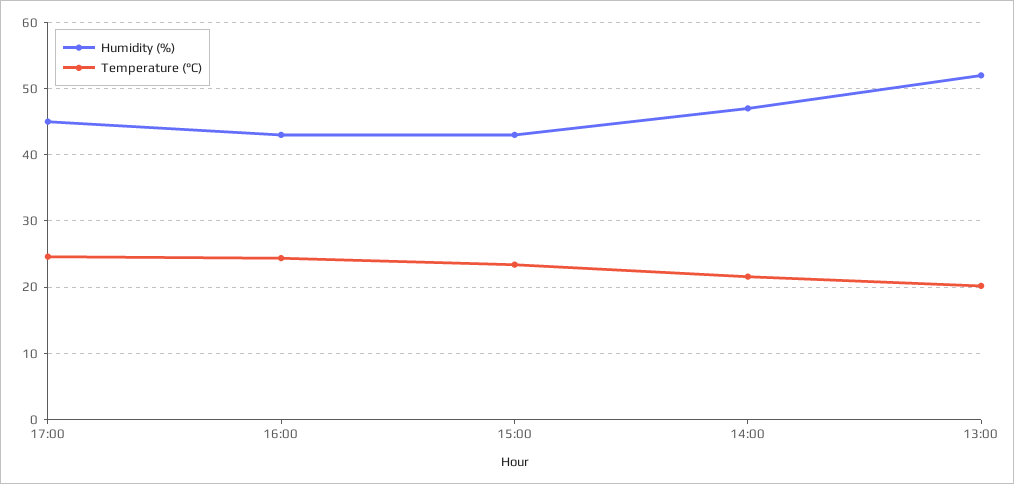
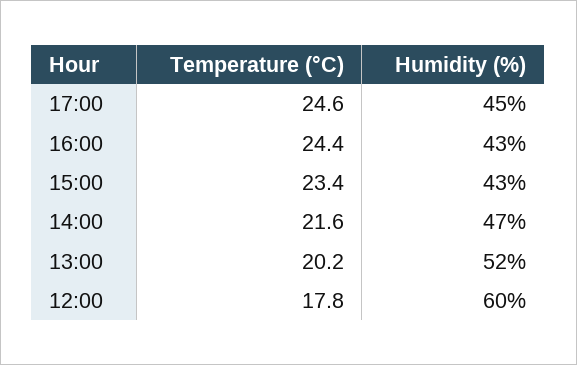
  {
    "Humidity (%)": {
      "17:00": 45,
      "16:00": 43,
      "15:00": 43,
      "14:00": 47,
-     "13:00": 52
+     "13:00": 52,
+     "12:00": 60
    },
    "Temperature (°C)": {
      "17:00": 24.6,
      "16:00": 24.4,
      "15:00": 23.4,
      "14:00": 21.6,
-     "13:00": 20.2
+     "13:00": 20.2,
+     "12:00": 17.8
    }
  }

